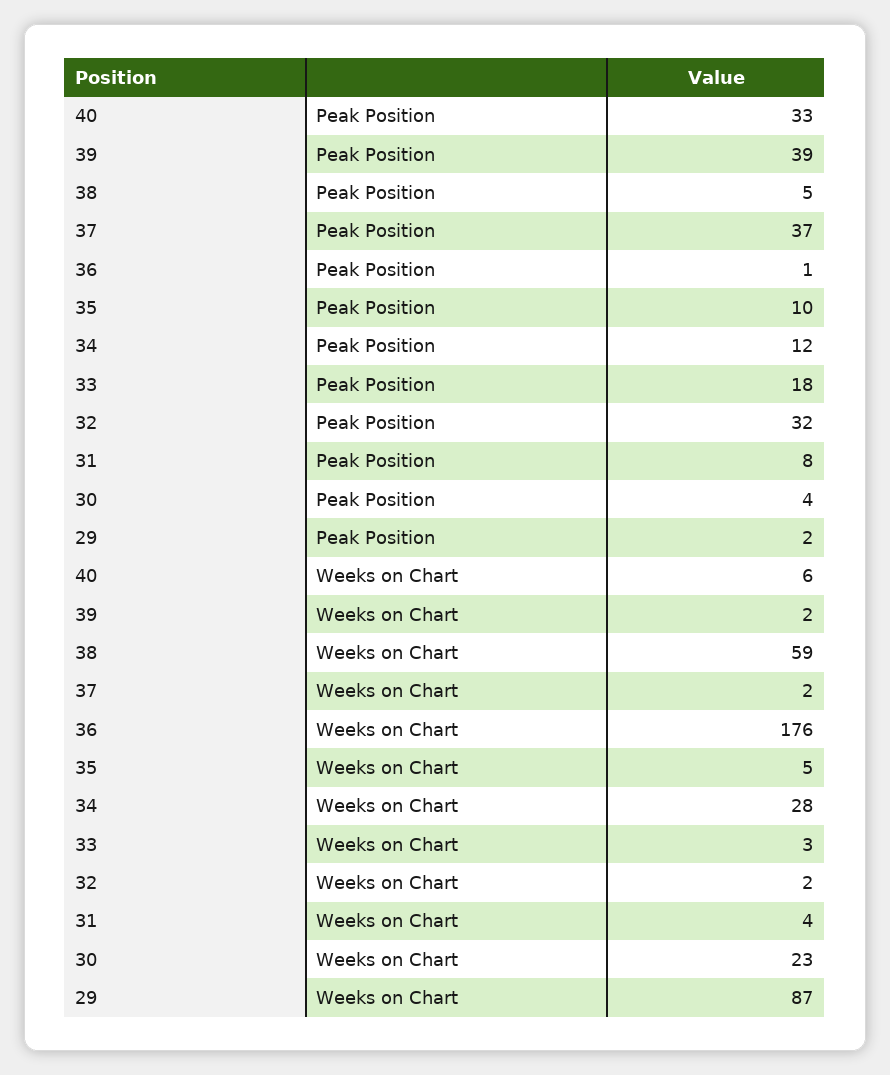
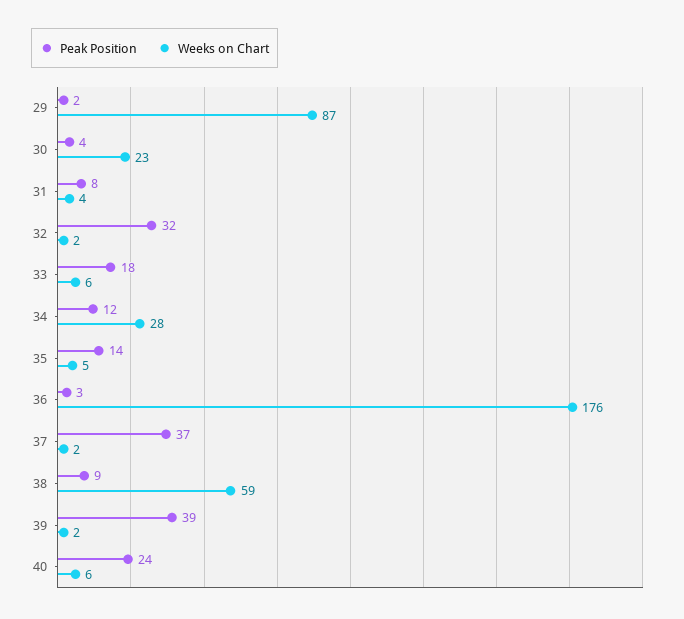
  {
    "Peak Position": {
-     "40": 33,
+     "40": 24,
      "39": 39,
-     "38": 5,
+     "38": 9,
      "37": 37,
-     "36": 1,
+     "36": 3,
-     "35": 10,
+     "35": 14,
      "34": 12,
      "33": 18,
      "32": 32,
      "31": 8,
      "30": 4,
      "29": 2
    },
    "Weeks on Chart": {
      "40": 6,
      "39": 2,
      "38": 59,
      "37": 2,
      "36": 176,
      "35": 5,
      "34": 28,
-     "33": 3,
+     "33": 6,
      "32": 2,
      "31": 4,
      "30": 23,
      "29": 87
    }
  }

